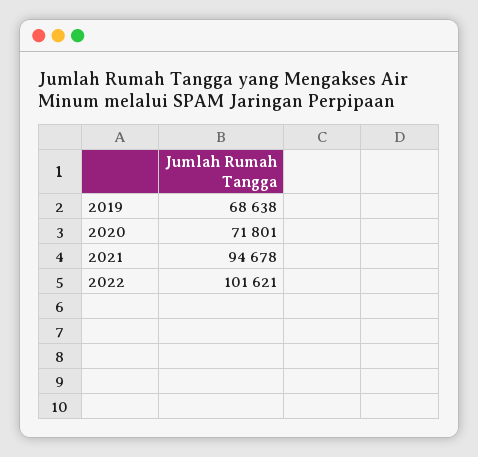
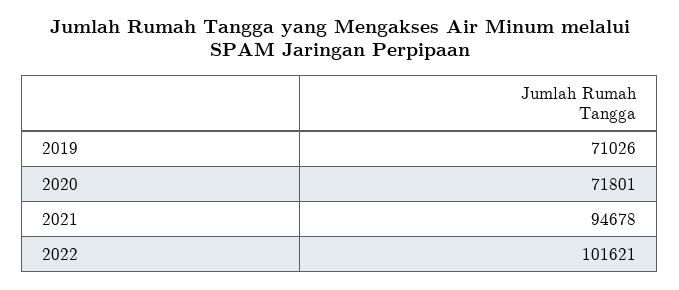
  {
-   "2019": 68638,
+   "2019": 71026,
    "2020": 71801,
    "2021": 94678,
    "2022": 101621
  }

